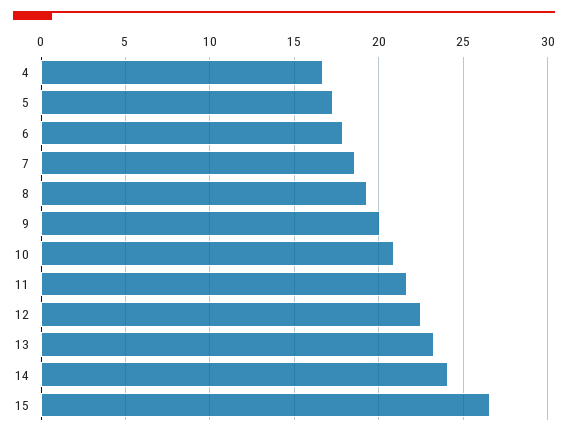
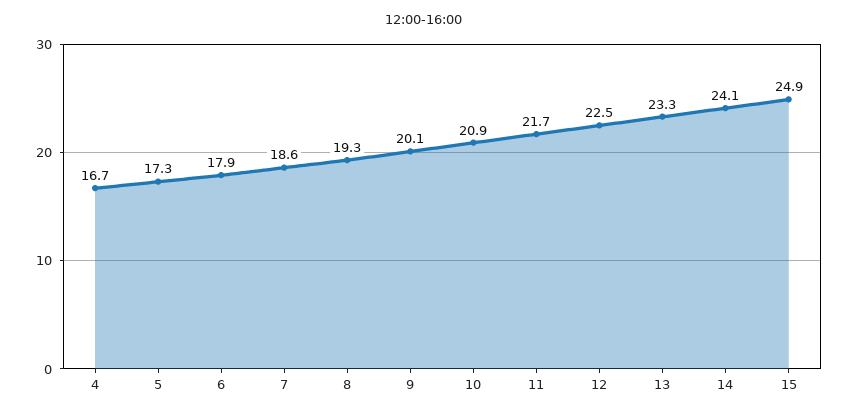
  {
    "4": 16.7,
    "5": 17.3,
    "6": 17.9,
    "7": 18.6,
    "8": 19.3,
    "9": 20.1,
    "10": 20.9,
    "11": 21.7,
    "12": 22.5,
    "13": 23.3,
    "14": 24.1,
-   "15": 26.5
+   "15": 24.9
  }

